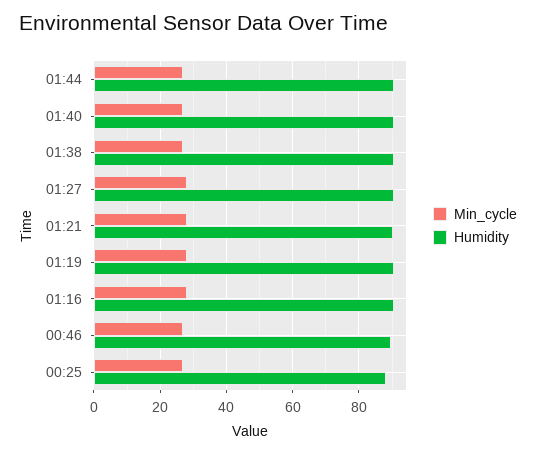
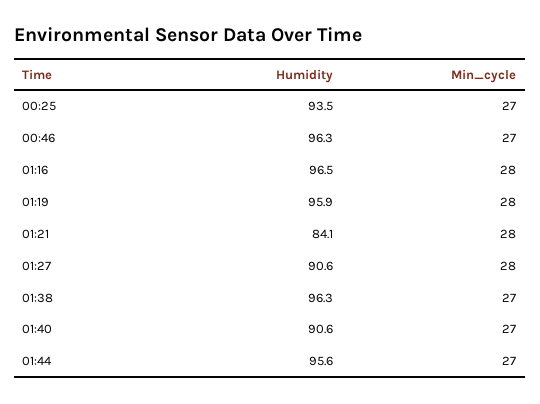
  {
    "Min_cycle": {
      "01:44": 27,
      "01:40": 27,
      "01:38": 27,
      "01:27": 28,
      "01:21": 28,
      "01:19": 28,
      "01:16": 28,
      "00:46": 27,
      "00:25": 27
    },
    "Humidity": {
-     "01:44": 90,
+     "01:44": 95.6,
      "01:40": 90.6,
-     "01:38": 90,
+     "01:38": 96.3,
      "01:27": 90.6,
-     "01:21": 90,
+     "01:21": 84.1,
-     "01:19": 90,
+     "01:19": 95.9,
-     "01:16": 90,
+     "01:16": 96.5,
-     "00:46": 90,
+     "00:46": 96.3,
-     "00:25": 88
+     "00:25": 93.5
    }
  }

